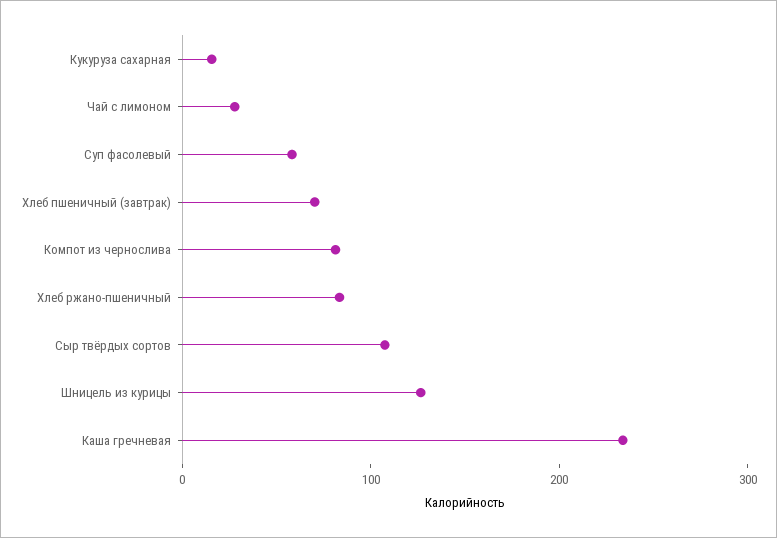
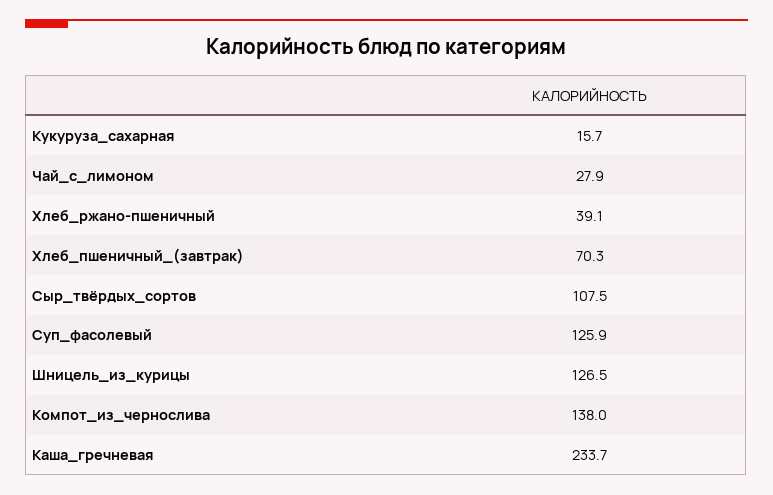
  {
    "Кукуруза сахарная": 15.7,
    "Чай с лимоном": 27.9,
-   "Суп фасолевый": 60,
+   "Суп фасолевый": 125.9,
    "Хлеб пшеничный (завтрак)": 70.3,
-   "Компот из чернослива": 80,
+   "Компот из чернослива": 138,
-   "Хлеб ржано-пшеничный": 80,
+   "Хлеб ржано-пшеничный": 39.1,
    "Сыр твёрдых сортов": 107.5,
    "Шницель из курицы": 126.5,
    "Каша гречневая": 233.7
  }

